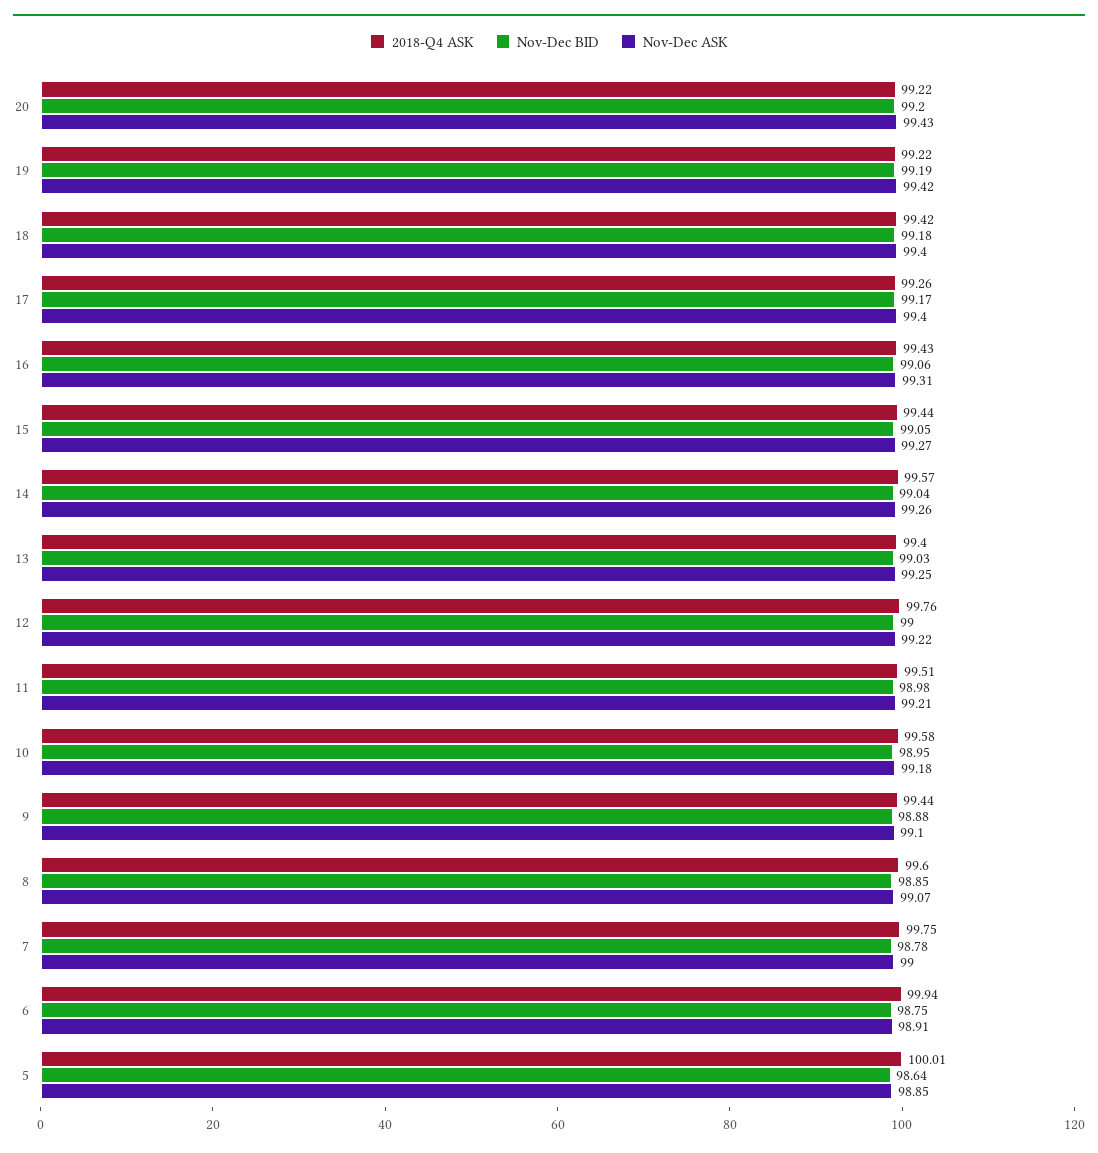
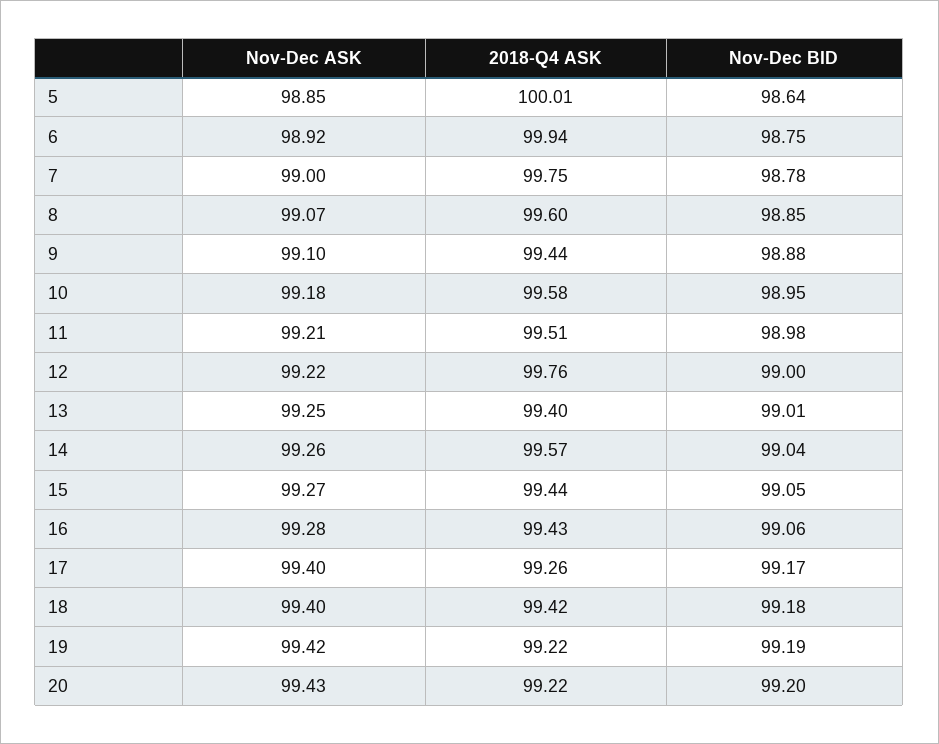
  {
    "2018-Q4 ASK": {
      "20": 99.22,
      "19": 99.22,
      "18": 99.42,
      "17": 99.26,
      "16": 99.43,
      "15": 99.44,
      "14": 99.57,
      "13": 99.4,
      "12": 99.76,
      "11": 99.51,
      "10": 99.58,
      "9": 99.44,
      "8": 99.6,
      "7": 99.75,
      "6": 99.94,
      "5": 100.01
    },
    "Nov-Dec BID": {
      "20": 99.2,
      "19": 99.19,
      "18": 99.18,
      "17": 99.17,
      "16": 99.06,
      "15": 99.05,
      "14": 99.04,
-     "13": 99.03,
+     "13": 99.01,
      "12": 99,
      "11": 98.98,
      "10": 98.95,
      "9": 98.88,
      "8": 98.85,
      "7": 98.78,
      "6": 98.75,
      "5": 98.64
    },
    "Nov-Dec ASK": {
      "20": 99.43,
      "19": 99.42,
      "18": 99.4,
      "17": 99.4,
-     "16": 99.31,
+     "16": 99.28,
      "15": 99.27,
      "14": 99.26,
      "13": 99.25,
      "12": 99.22,
      "11": 99.21,
      "10": 99.18,
      "9": 99.1,
      "8": 99.07,
      "7": 99,
-     "6": 98.91,
+     "6": 98.92,
      "5": 98.85
    }
  }

